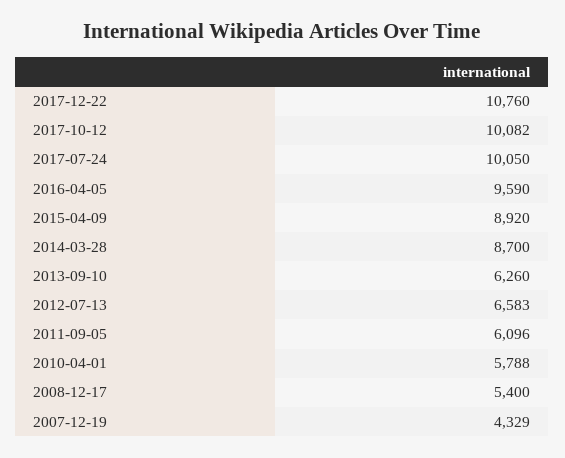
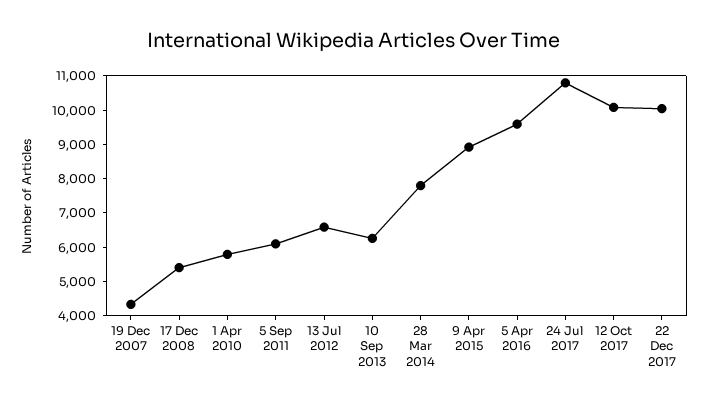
  {
-   "2017-12-22": 10760,
+   "2017-12-22": 10000,
    "2017-10-12": 10082,
-   "2017-07-24": 10050,
+   "2017-07-24": 10750,
    "2016-04-05": 9590,
    "2015-04-09": 8920,
-   "2014-03-28": 8700,
+   "2014-03-28": 7750,
    "2013-09-10": 6260,
    "2012-07-13": 6583,
    "2011-09-05": 6096,
    "2010-04-01": 5788,
    "2008-12-17": 5400,
    "2007-12-19": 4329
  }

